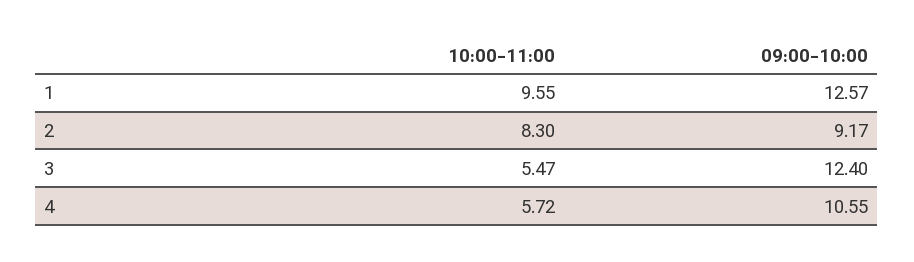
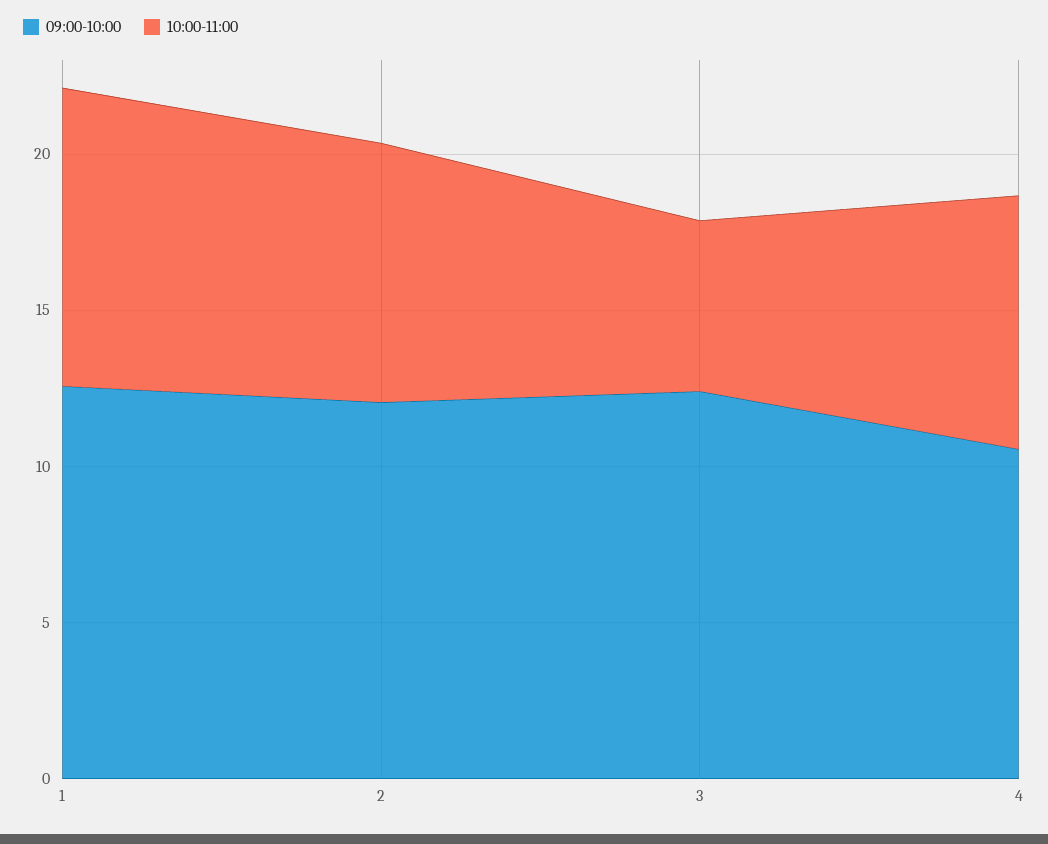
  {
    "10:00-11:00": {
      "1": 9.55,
      "2": 8.3,
      "3": 5.47,
-     "4": 5.72
+     "4": 8
    },
    "09:00-10:00": {
      "1": 12.57,
-     "2": 9.17,
+     "2": 12,
      "3": 12.4,
      "4": 10.55
    }
  }

